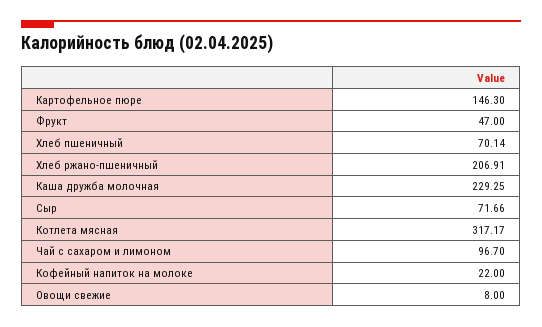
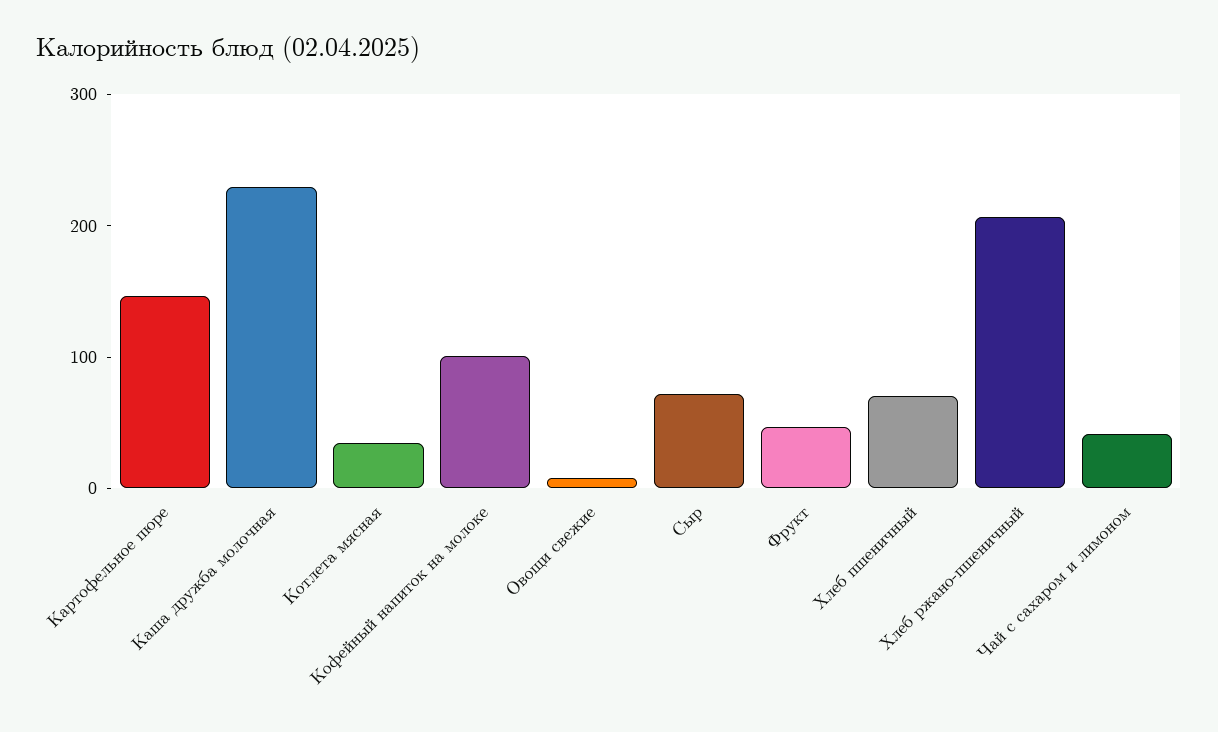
  {
    "Картофельное пюре": 146.3,
    "Фрукт": 47,
    "Хлеб пшеничный": 70.14,
    "Хлеб ржано-пшеничный": 206.91,
    "Каша дружба молочная": 229.25,
    "Сыр": 71.66,
-   "Котлета мясная": 317.17,
+   "Котлета мясная": 40,
-   "Чай с сахаром и лимоном": 96.7,
+   "Чай с сахаром и лимоном": 40,
-   "Кофейный напиток на молоке": 22,
+   "Кофейный напиток на молоке": 100,
    "Овощи свежие": 8
  }

